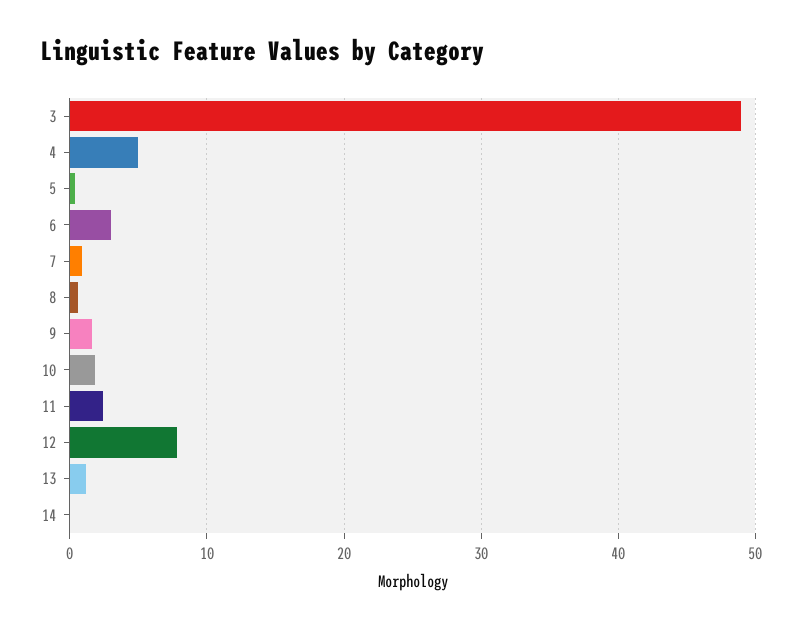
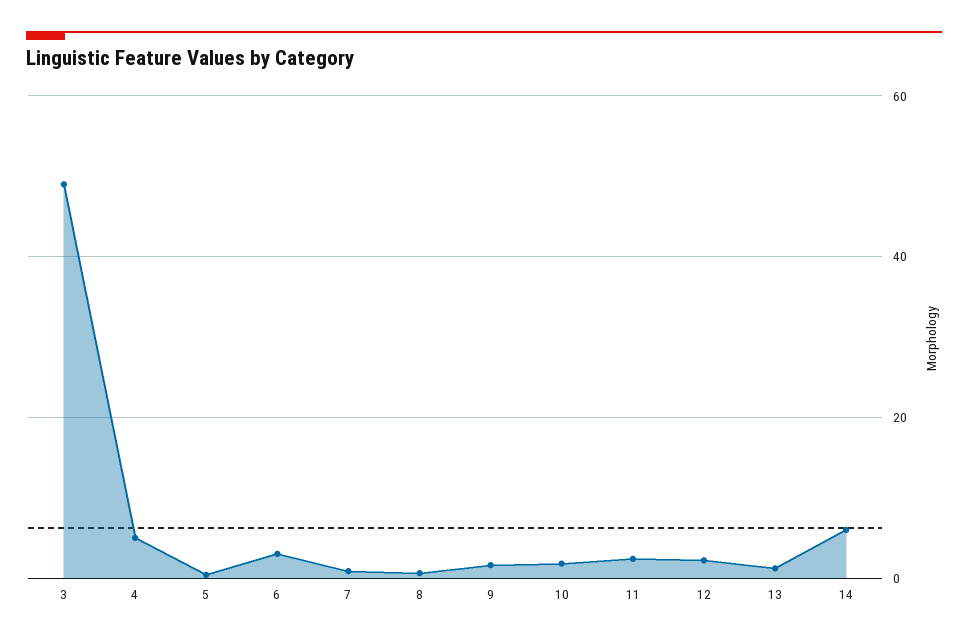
  {
    "3": 49,
    "4": 5,
    "5": 0,
    "6": 3,
    "7": 1,
    "8": 1,
    "9": 2,
    "10": 2,
    "11": 2,
-   "12": 8,
+   "12": 2,
    "13": 1,
-   "14": 0
+   "14": 6
  }

